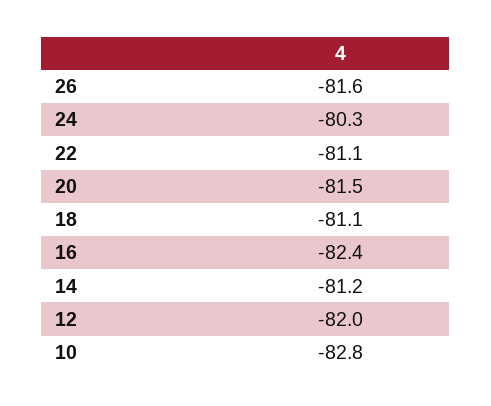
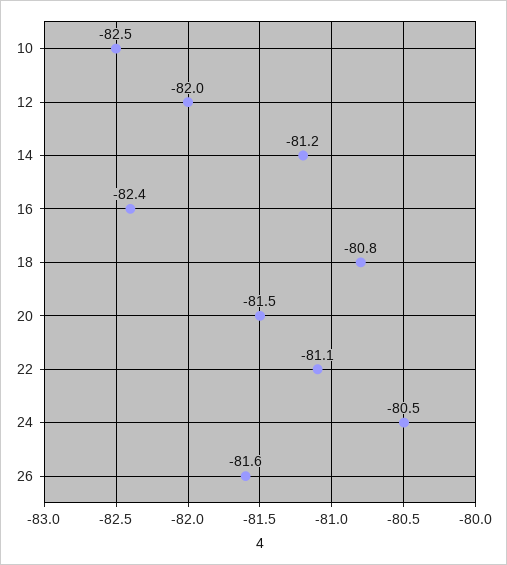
  {
    "26": -81.6,
-   "24": -80.3,
+   "24": -80.5,
    "22": -81.1,
    "20": -81.5,
-   "18": -81.1,
+   "18": -80.8,
    "16": -82.4,
    "14": -81.2,
    "12": -82,
-   "10": -82.8
+   "10": -82.5
  }

